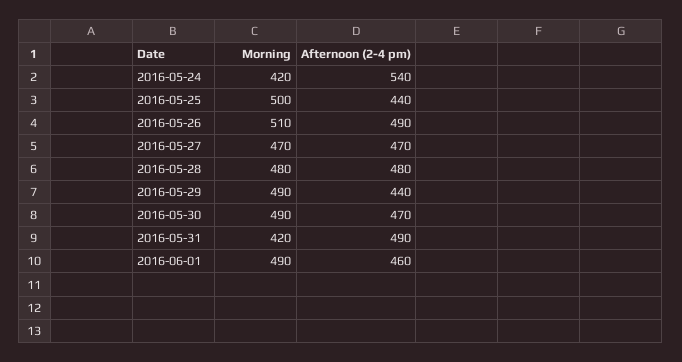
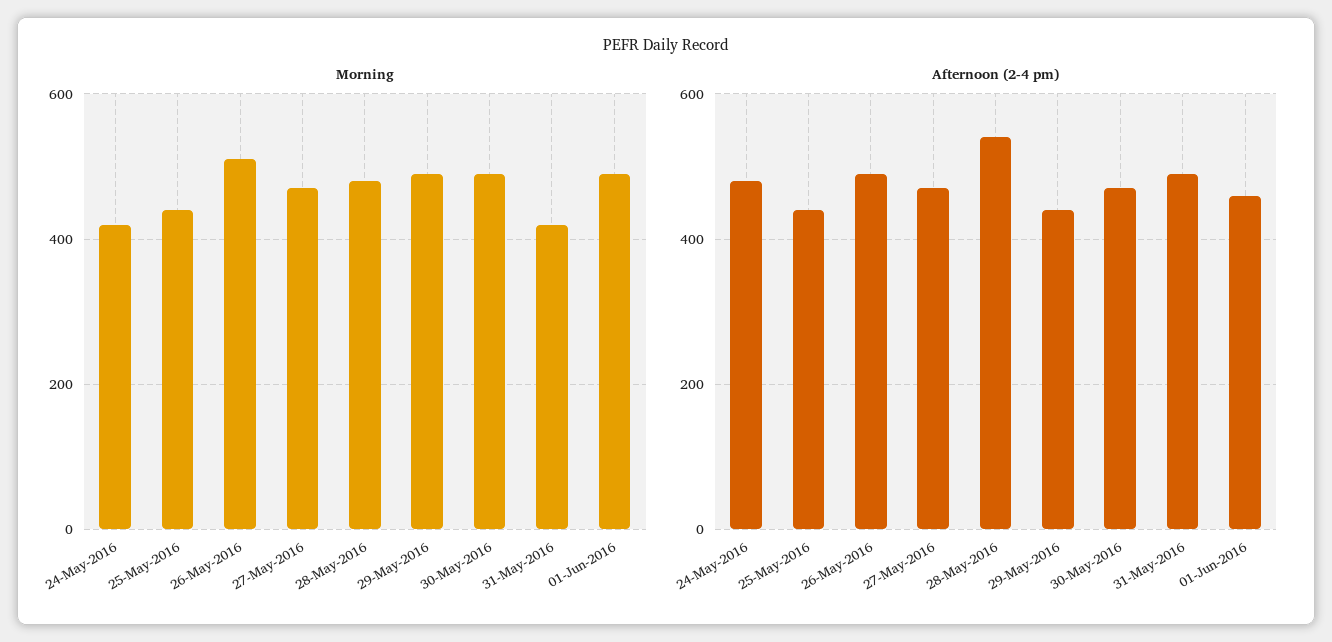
  {
    "Morning": {
      "2016-05-24": 420,
-     "2016-05-25": 500,
+     "2016-05-25": 440,
      "2016-05-26": 510,
      "2016-05-27": 470,
      "2016-05-28": 480,
      "2016-05-29": 490,
      "2016-05-30": 490,
      "2016-05-31": 420,
      "2016-06-01": 490
    },
    "Afternoon (2-4 pm)": {
-     "2016-05-24": 540,
+     "2016-05-24": 480,
      "2016-05-25": 440,
      "2016-05-26": 490,
      "2016-05-27": 470,
-     "2016-05-28": 480,
+     "2016-05-28": 540,
      "2016-05-29": 440,
      "2016-05-30": 470,
      "2016-05-31": 490,
      "2016-06-01": 460
    }
  }

